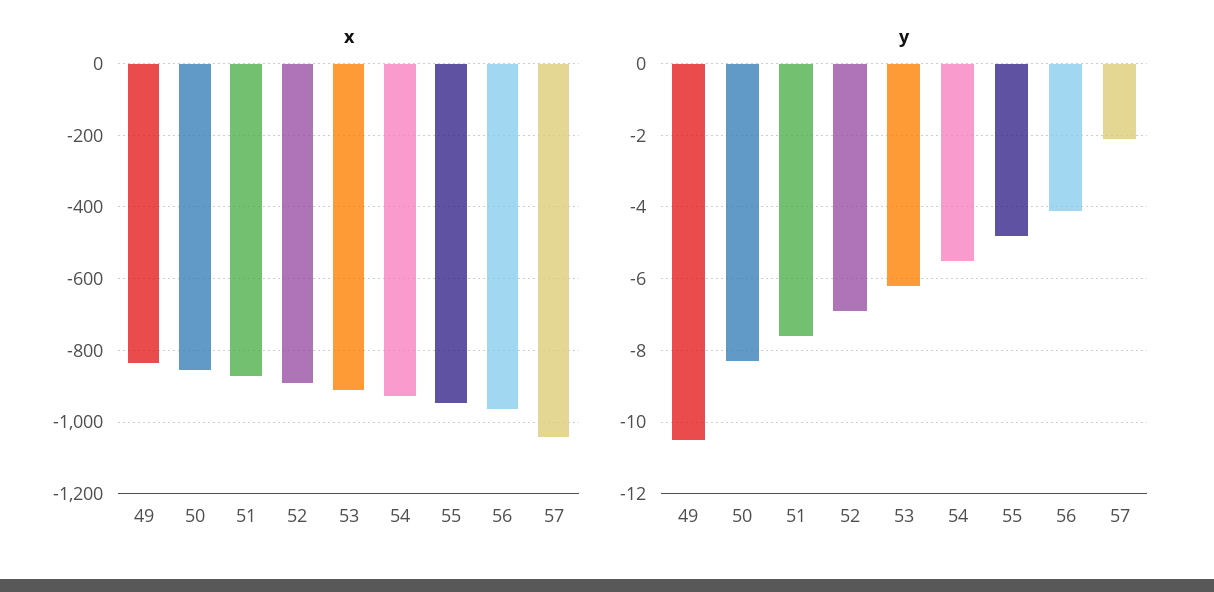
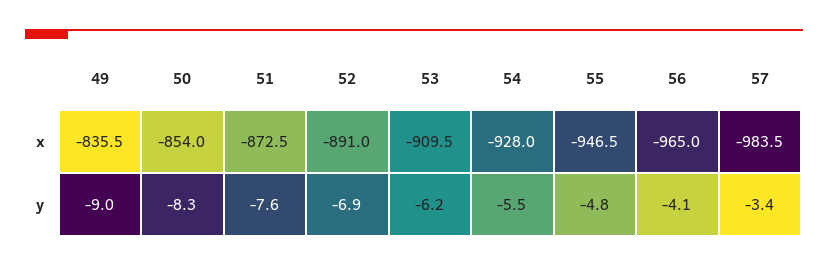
  {
    "x": {
      "49": -835.5,
      "50": -854,
      "51": -872.5,
      "52": -891,
      "53": -909.5,
      "54": -928,
      "55": -946.5,
      "56": -965,
-     "57": -1040
+     "57": -983.5
    },
    "y": {
-     "49": -10.5,
+     "49": -9,
      "50": -8.3,
      "51": -7.6,
      "52": -6.9,
      "53": -6.2,
      "54": -5.5,
      "55": -4.8,
      "56": -4.1,
-     "57": -2
+     "57": -3.4
    }
  }

